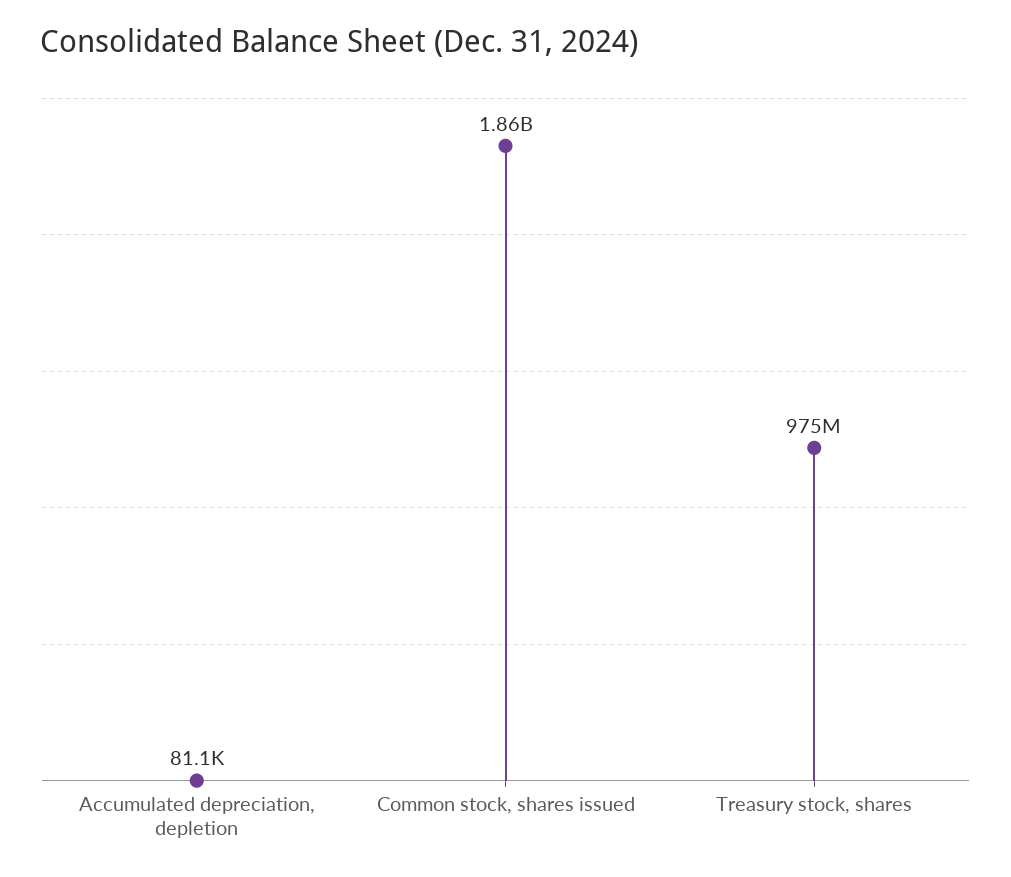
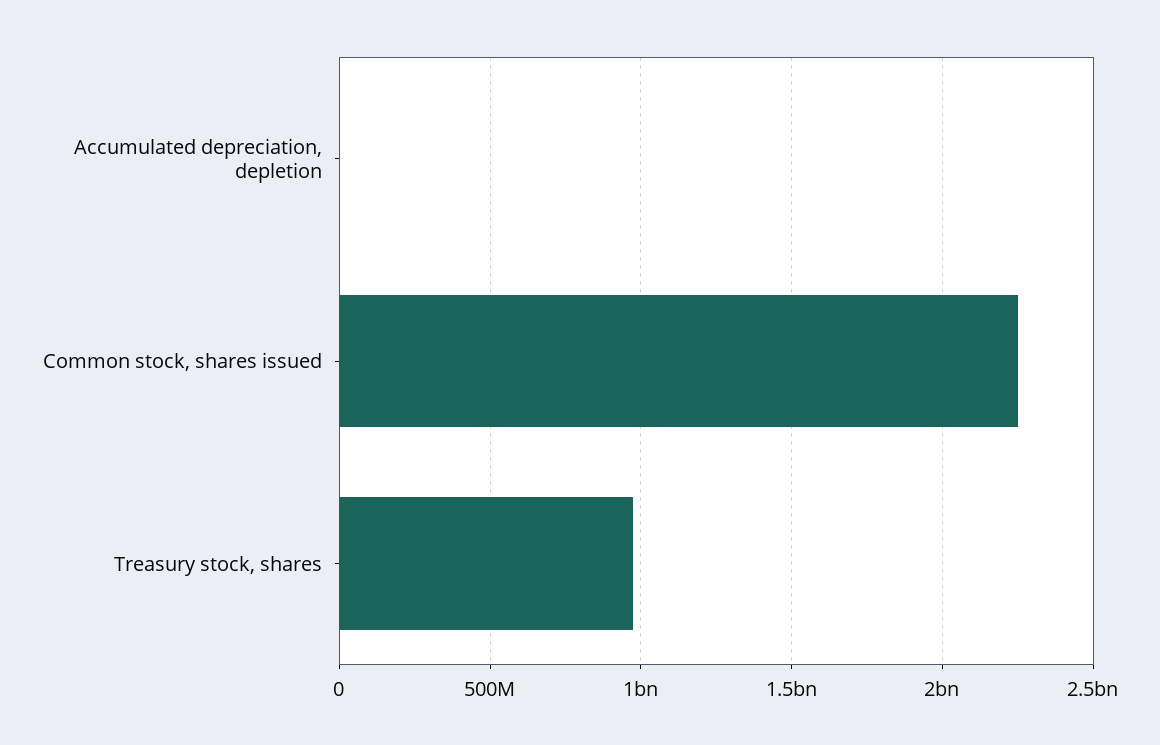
  {
    "Accumulated depreciation, depletion": 81100,
-   "Common stock, shares issued": 1860000000,
+   "Common stock, shares issued": 2250000000,
    "Treasury stock, shares": 975000000
  }

